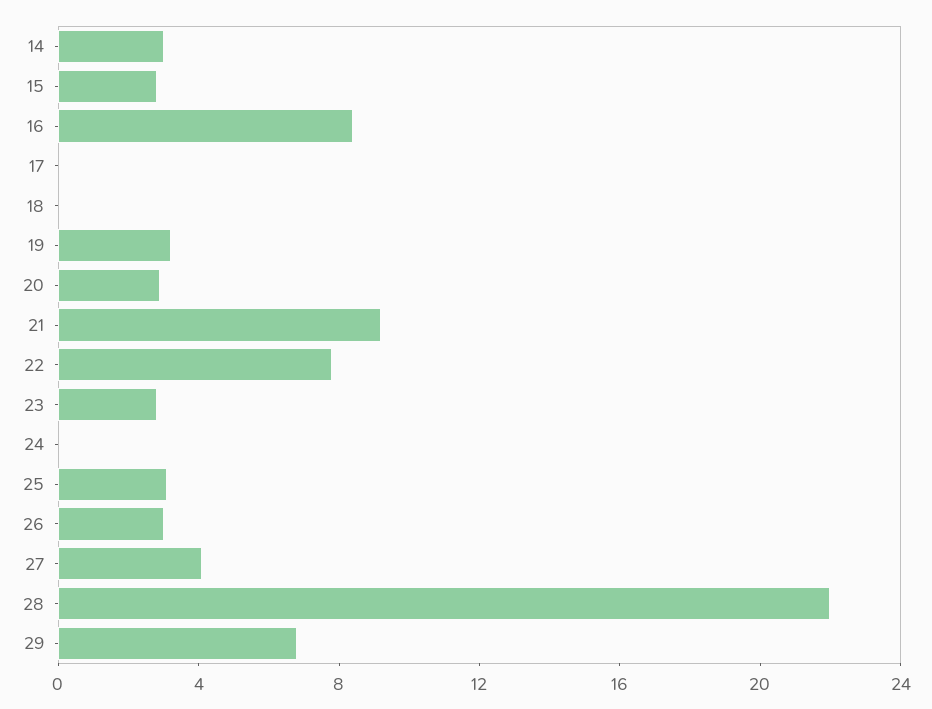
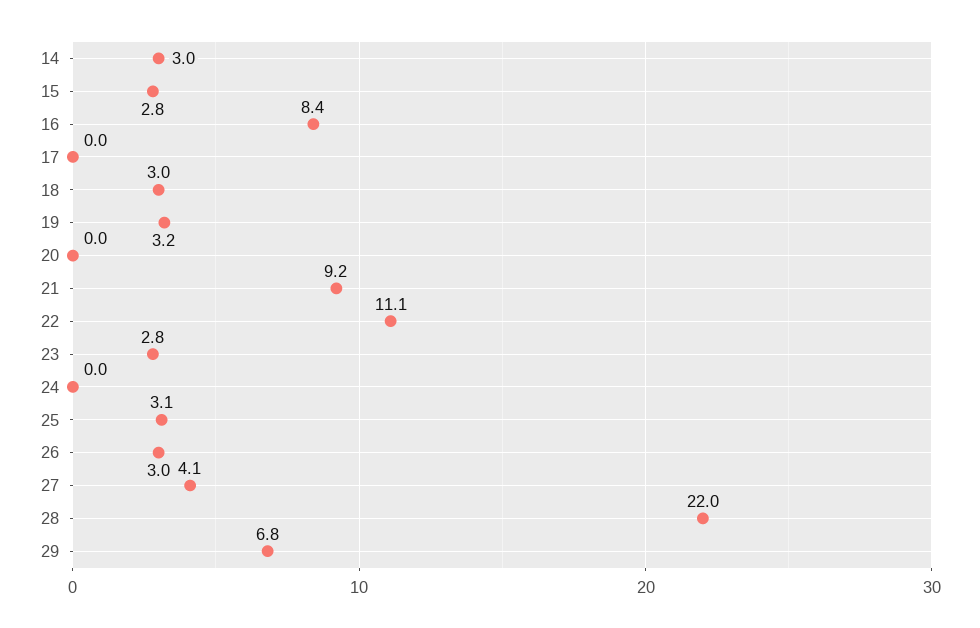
  {
    "14": 3,
    "15": 2.8,
    "16": 8.4,
    "17": 0,
-   "18": 0,
+   "18": 3,
    "19": 3.2,
-   "20": 3,
+   "20": 0,
    "21": 9.2,
-   "22": 8,
+   "22": 11.1,
    "23": 2.8,
    "24": 0,
    "25": 3.1,
    "26": 3,
    "27": 4.1,
    "28": 22,
    "29": 6.8
  }

